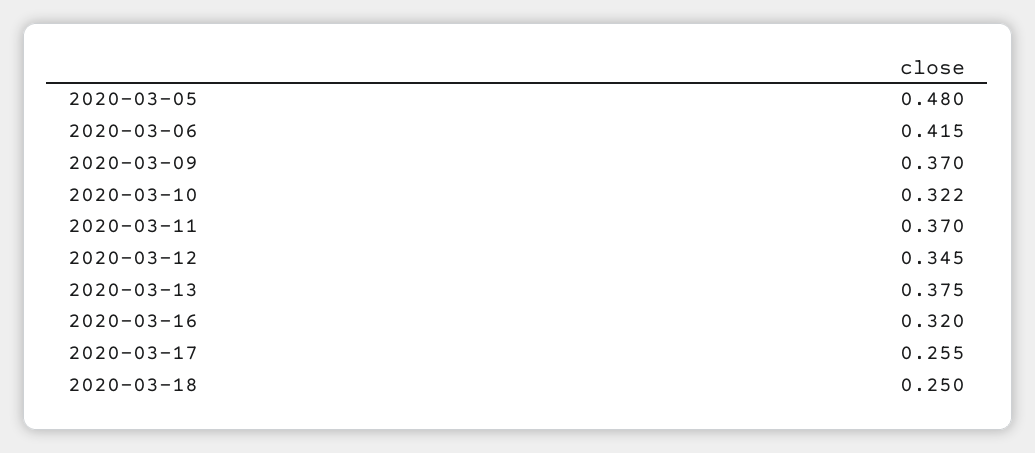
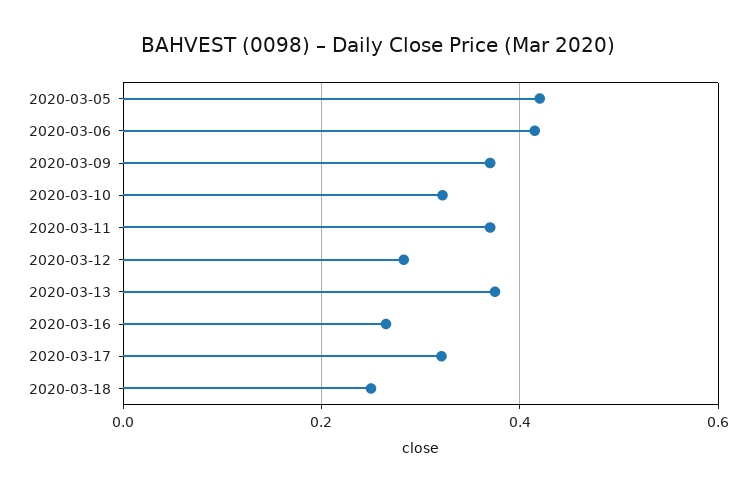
  {
-   "2020-03-05": 0.48,
+   "2020-03-05": 0.42,
    "2020-03-06": 0.415,
    "2020-03-09": 0.37,
    "2020-03-10": 0.322,
    "2020-03-11": 0.37,
-   "2020-03-12": 0.345,
+   "2020-03-12": 0.28,
    "2020-03-13": 0.375,
-   "2020-03-16": 0.32,
+   "2020-03-16": 0.26,
-   "2020-03-17": 0.255,
+   "2020-03-17": 0.32,
    "2020-03-18": 0.25
  }

